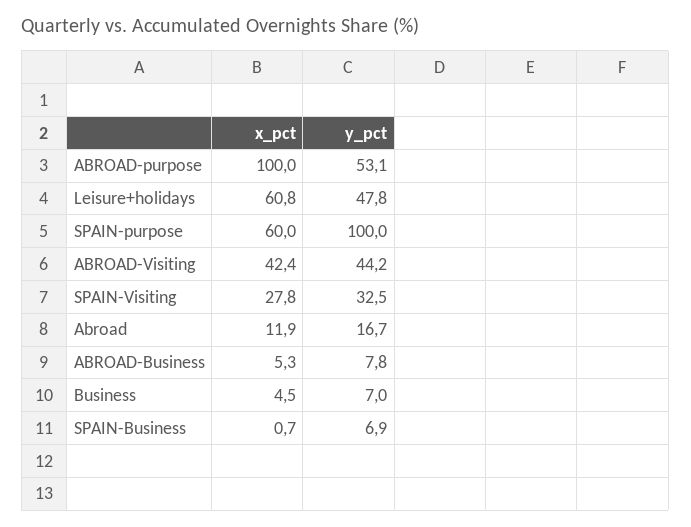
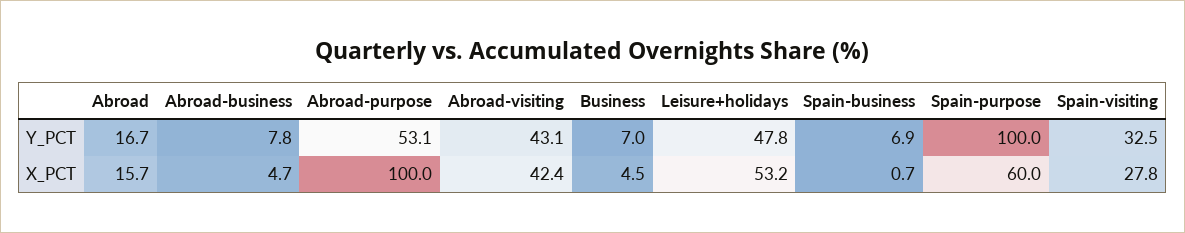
  {
    "x_pct": {
      "ABROAD-purpose": 100,
-     "Leisure+holidays": 60.8,
+     "Leisure+holidays": 53.2,
      "SPAIN-purpose": 60,
      "ABROAD-Visiting": 42.4,
      "SPAIN-Visiting": 27.8,
-     "Abroad": 11.9,
+     "Abroad": 15.7,
-     "ABROAD-Business": 5.3,
+     "ABROAD-Business": 4.7,
      "Business": 4.5,
      "SPAIN-Business": 0.7
    },
    "y_pct": {
      "ABROAD-purpose": 53.1,
      "Leisure+holidays": 47.8,
      "SPAIN-purpose": 100,
-     "ABROAD-Visiting": 44.2,
+     "ABROAD-Visiting": 43.1,
      "SPAIN-Visiting": 32.5,
      "Abroad": 16.7,
      "ABROAD-Business": 7.8,
      "Business": 7,
      "SPAIN-Business": 6.9
    }
  }

